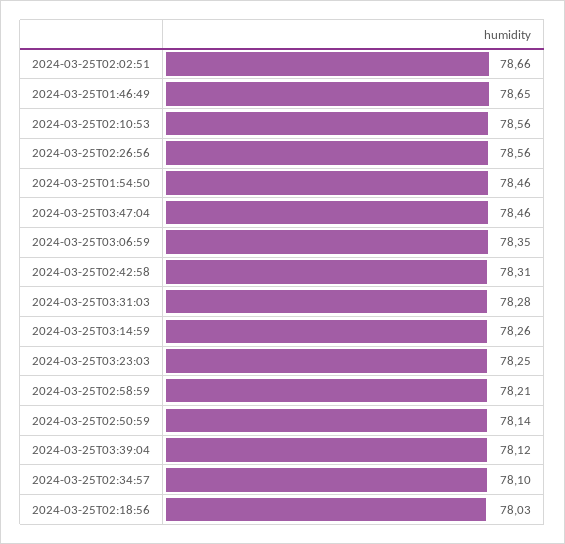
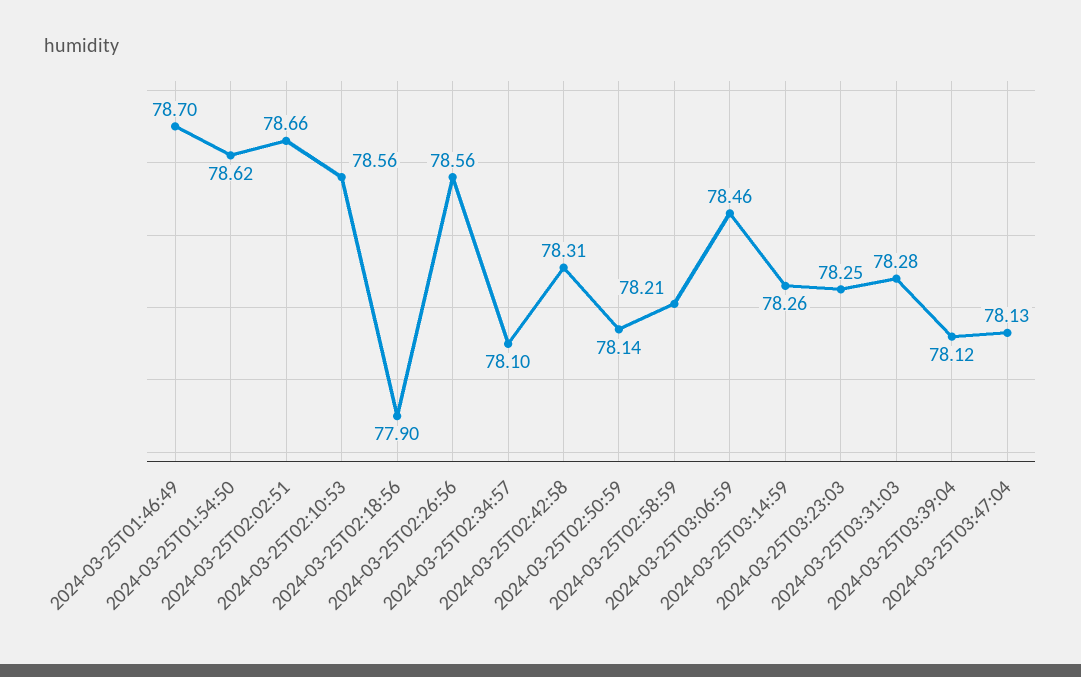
  {
    "2024-03-25T02:02:51": 78.66,
-   "2024-03-25T01:46:49": 78.65,
+   "2024-03-25T01:46:49": 78.7,
    "2024-03-25T02:10:53": 78.56,
    "2024-03-25T02:26:56": 78.56,
-   "2024-03-25T01:54:50": 78.46,
+   "2024-03-25T01:54:50": 78.62,
-   "2024-03-25T03:47:04": 78.46,
+   "2024-03-25T03:47:04": 78.13,
-   "2024-03-25T03:06:59": 78.35,
+   "2024-03-25T03:06:59": 78.46,
    "2024-03-25T02:42:58": 78.31,
    "2024-03-25T03:31:03": 78.28,
    "2024-03-25T03:14:59": 78.26,
    "2024-03-25T03:23:03": 78.25,
    "2024-03-25T02:58:59": 78.21,
    "2024-03-25T02:50:59": 78.14,
    "2024-03-25T03:39:04": 78.12,
    "2024-03-25T02:34:57": 78.1,
-   "2024-03-25T02:18:56": 78.03
+   "2024-03-25T02:18:56": 77.9
  }

